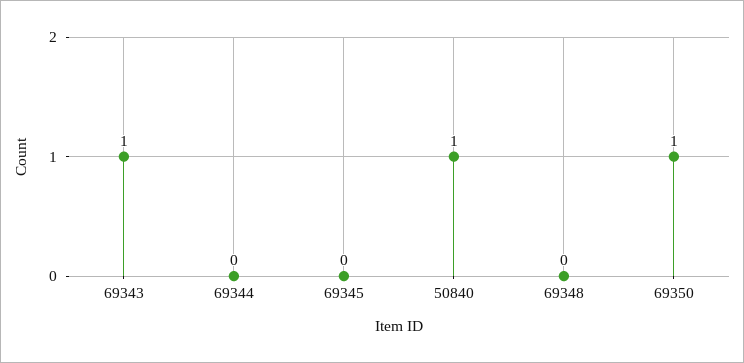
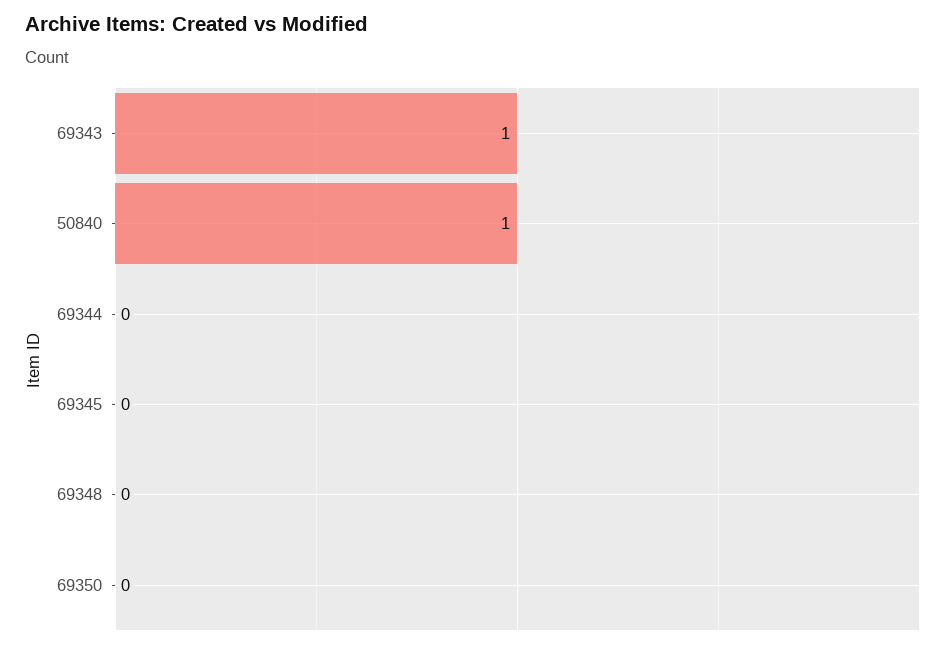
  {
    "69343": 1,
    "69344": 0,
    "69345": 0,
    "50840": 1,
    "69348": 0,
-   "69350": 1
+   "69350": 0
  }

